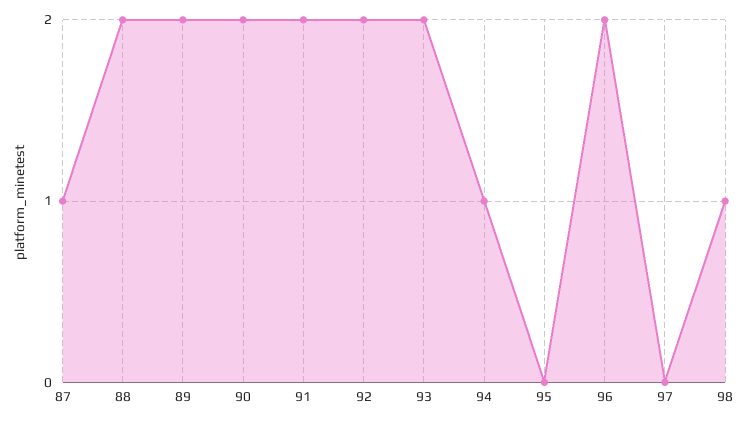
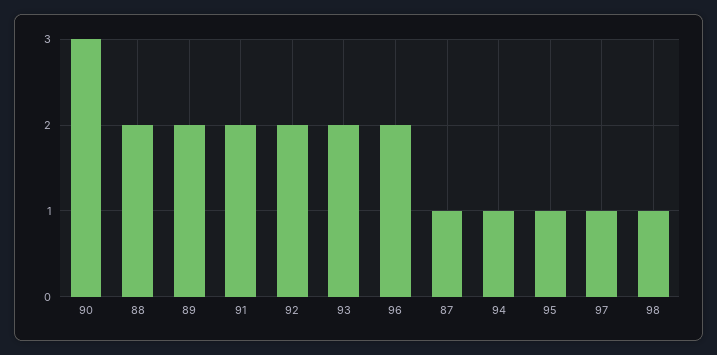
  {
    "87": 1,
    "88": 2,
    "89": 2,
-   "90": 2,
+   "90": 3,
    "91": 2,
    "92": 2,
    "93": 2,
    "94": 1,
-   "95": 0,
+   "95": 1,
    "96": 2,
-   "97": 0,
+   "97": 1,
    "98": 1
  }

